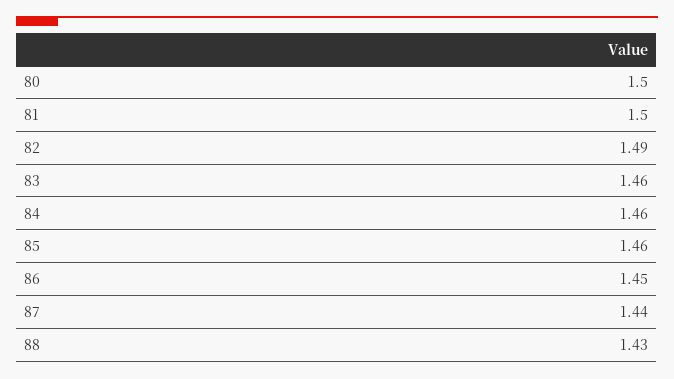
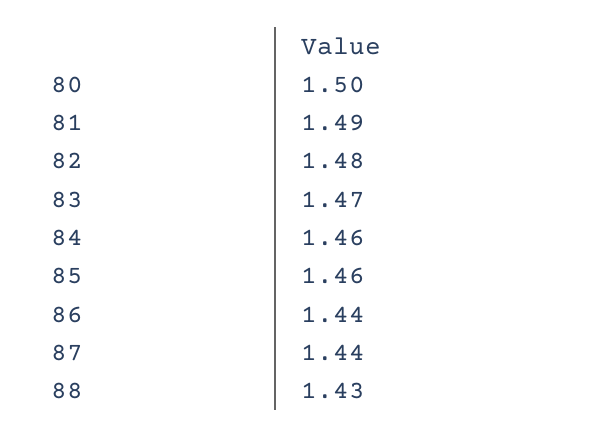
  {
    "80": 1.5,
-   "81": 1.5,
+   "81": 1.49,
-   "82": 1.49,
+   "82": 1.48,
-   "83": 1.46,
+   "83": 1.47,
    "84": 1.46,
    "85": 1.46,
-   "86": 1.45,
+   "86": 1.44,
    "87": 1.44,
    "88": 1.43
  }

